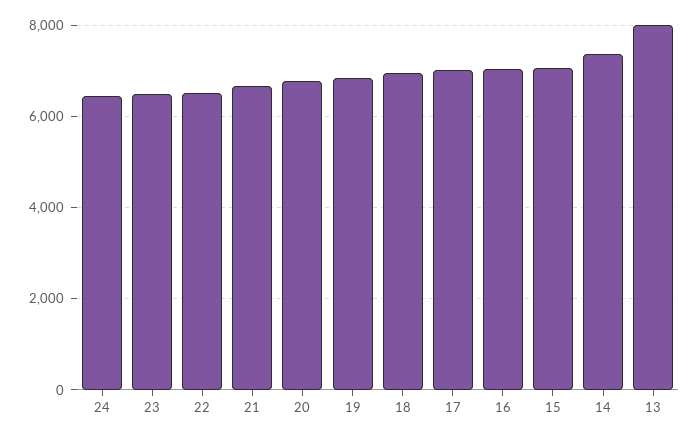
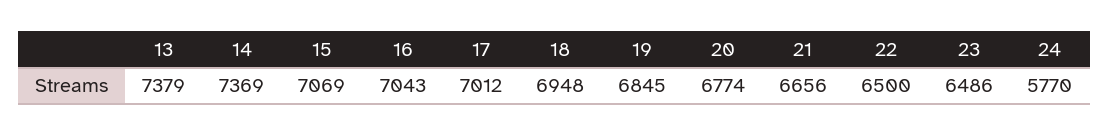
  {
-   "24": 6400,
+   "24": 5770,
    "23": 6486,
    "22": 6500,
    "21": 6656,
    "20": 6774,
    "19": 6845,
    "18": 6948,
    "17": 7012,
    "16": 7043,
    "15": 7069,
    "14": 7369,
-   "13": 8000
+   "13": 7379
  }

